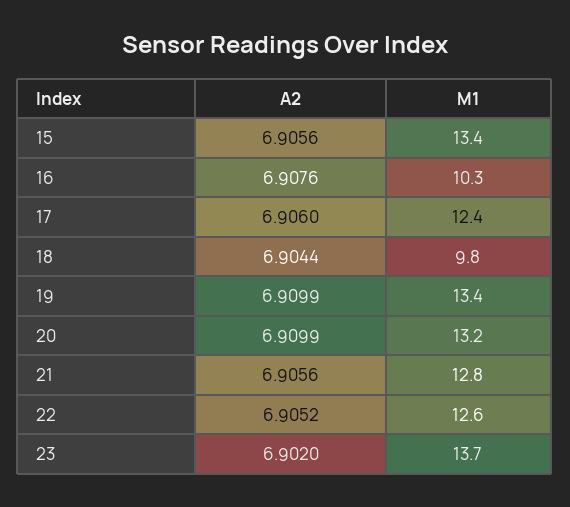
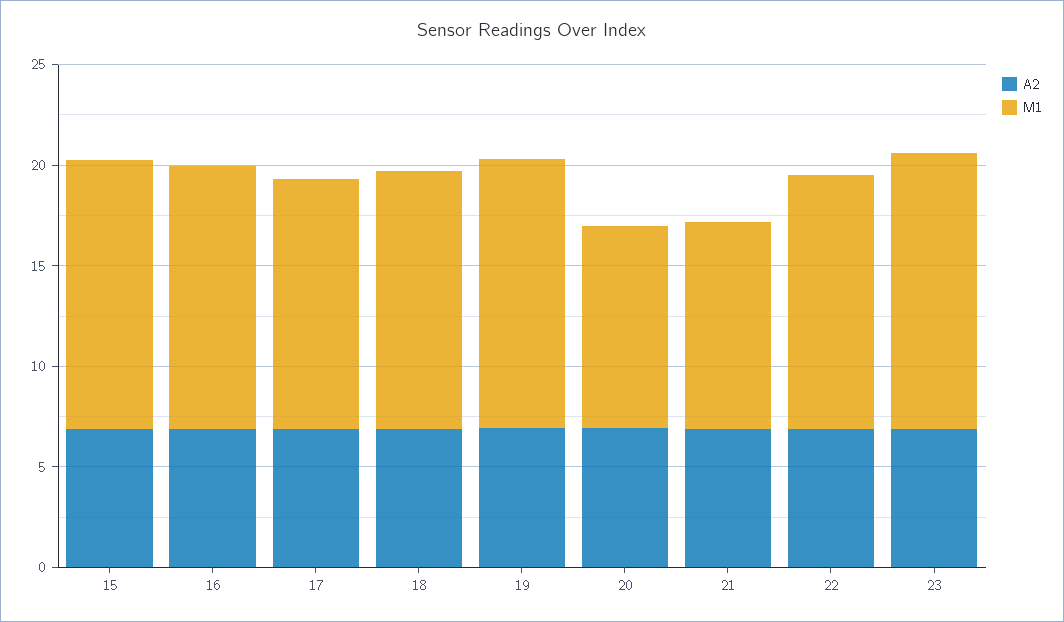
  {
    "A2": {
      "15": 6.9056,
      "16": 6.9076,
      "17": 6.906,
      "18": 6.9044,
      "19": 6.9099,
      "20": 6.9099,
      "21": 6.9056,
      "22": 6.9052,
      "23": 6.902
    },
    "M1": {
      "15": 13.4,
-     "16": 10.3,
+     "16": 13,
      "17": 12.4,
-     "18": 9.8,
+     "18": 13,
      "19": 13.4,
-     "20": 13.2,
+     "20": 10,
-     "21": 12.8,
+     "21": 10,
      "22": 12.6,
      "23": 13.7
    }
  }

